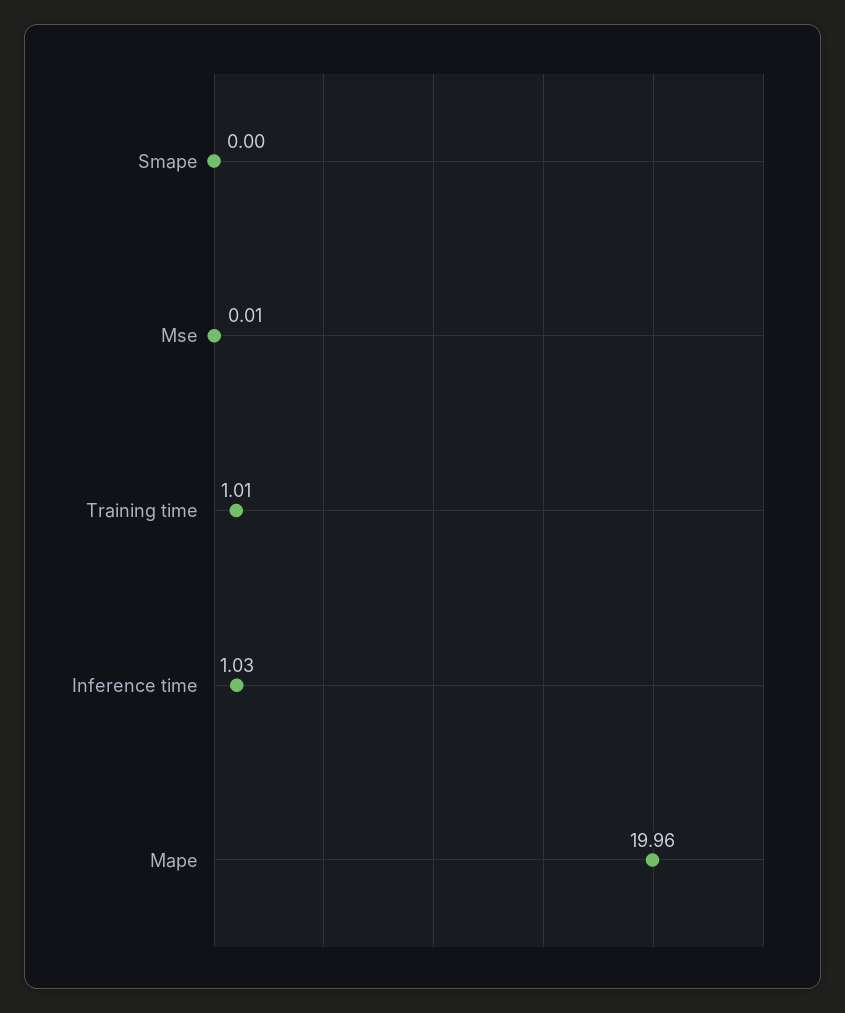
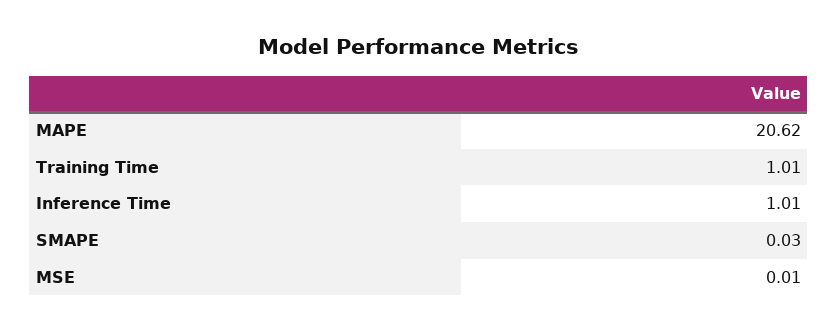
  {
-   "Smape": 0,
+   "Smape": 0.03,
    "Mse": 0.01,
    "Training time": 1.01,
-   "Inference time": 1.03,
+   "Inference time": 1.01,
-   "Mape": 19.96
+   "Mape": 20.62
  }

